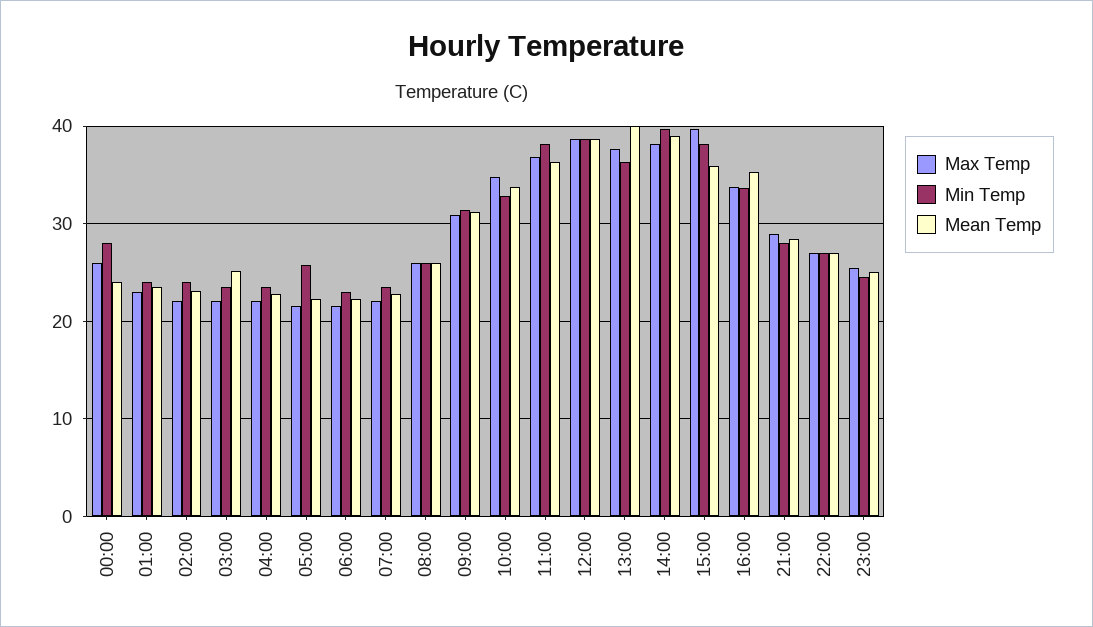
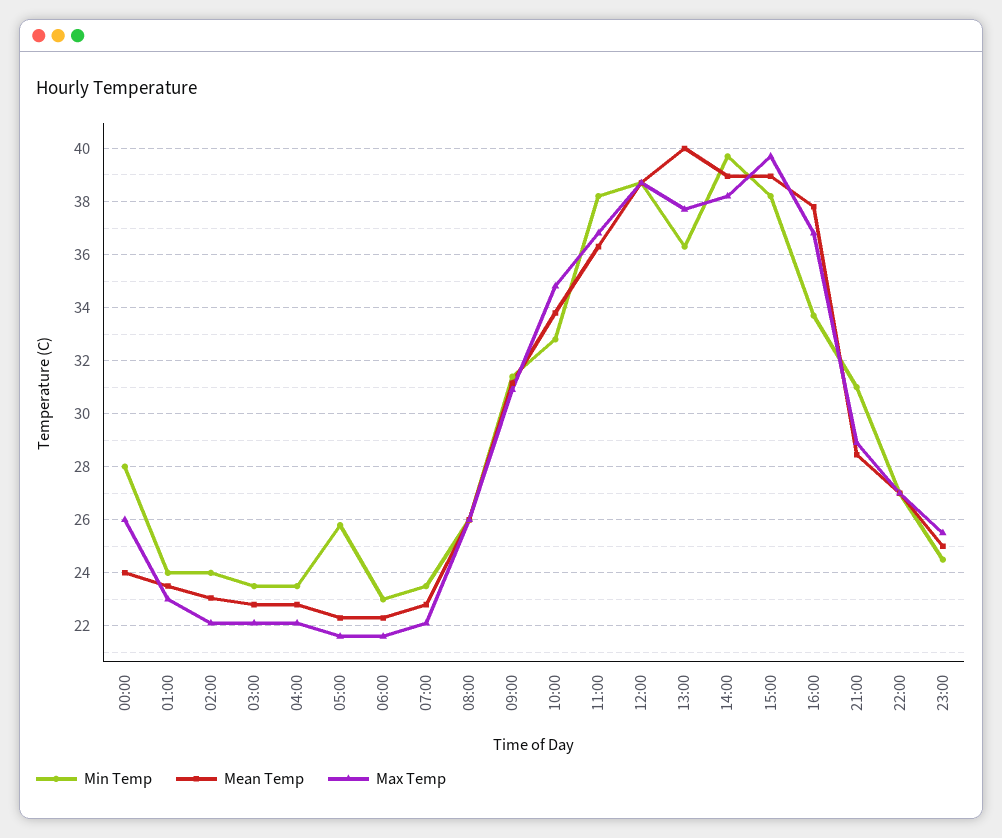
  {
    "Max Temp": {
      "00:00": 26,
      "01:00": 23,
      "02:00": 22,
      "03:00": 22,
      "04:00": 22,
      "05:00": 21.5,
      "06:00": 21.5,
      "07:00": 22,
      "08:00": 26,
      "09:00": 31,
      "10:00": 34.75,
      "11:00": 36.75,
      "12:00": 38.75,
      "13:00": 37.75,
      "14:00": 38.25,
      "15:00": 39.75,
-     "16:00": 34,
+     "16:00": 36.75,
      "21:00": 29,
      "22:00": 27,
      "23:00": 25.5
    },
    "Min Temp": {
      "00:00": 28,
      "01:00": 24,
      "02:00": 24,
      "03:00": 23.5,
      "04:00": 23.5,
      "05:00": 25.75,
      "06:00": 23,
      "07:00": 23.5,
      "08:00": 26,
      "09:00": 31.5,
      "10:00": 32.75,
      "11:00": 38.25,
      "12:00": 38.75,
      "13:00": 36.25,
      "14:00": 39.75,
      "15:00": 38.25,
      "16:00": 33.75,
-     "21:00": 28,
+     "21:00": 31,
      "22:00": 27,
      "23:00": 24.5
    },
    "Mean Temp": {
      "00:00": 24,
      "01:00": 23.5,
      "02:00": 23,
-     "03:00": 25,
+     "03:00": 22.75,
      "04:00": 22.75,
      "05:00": 22.25,
      "06:00": 22.25,
      "07:00": 22.75,
      "08:00": 26,
      "09:00": 31.25,
      "10:00": 33.75,
      "11:00": 36.25,
      "12:00": 38.75,
      "13:00": 40,
      "14:00": 39,
-     "15:00": 36,
+     "15:00": 39,
-     "16:00": 35,
+     "16:00": 37.75,
      "21:00": 28.5,
      "22:00": 27,
      "23:00": 25
    }
  }

